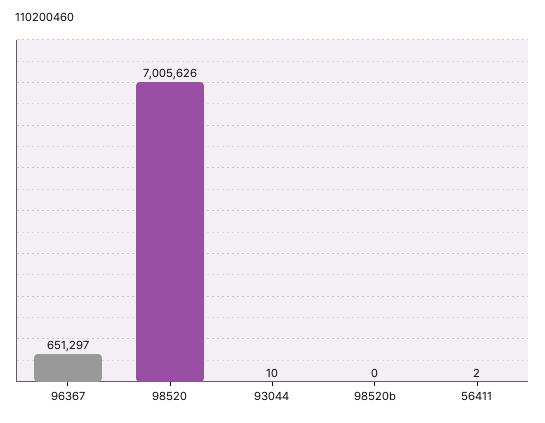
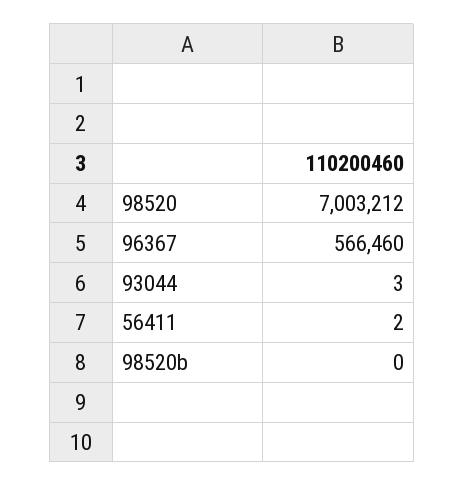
  {
-   "96367": 651297,
+   "96367": 566460,
-   "98520": 7005626,
+   "98520": 7003212,
-   "93044": 10,
+   "93044": 3,
    "98520b": 0,
    "56411": 2
  }

